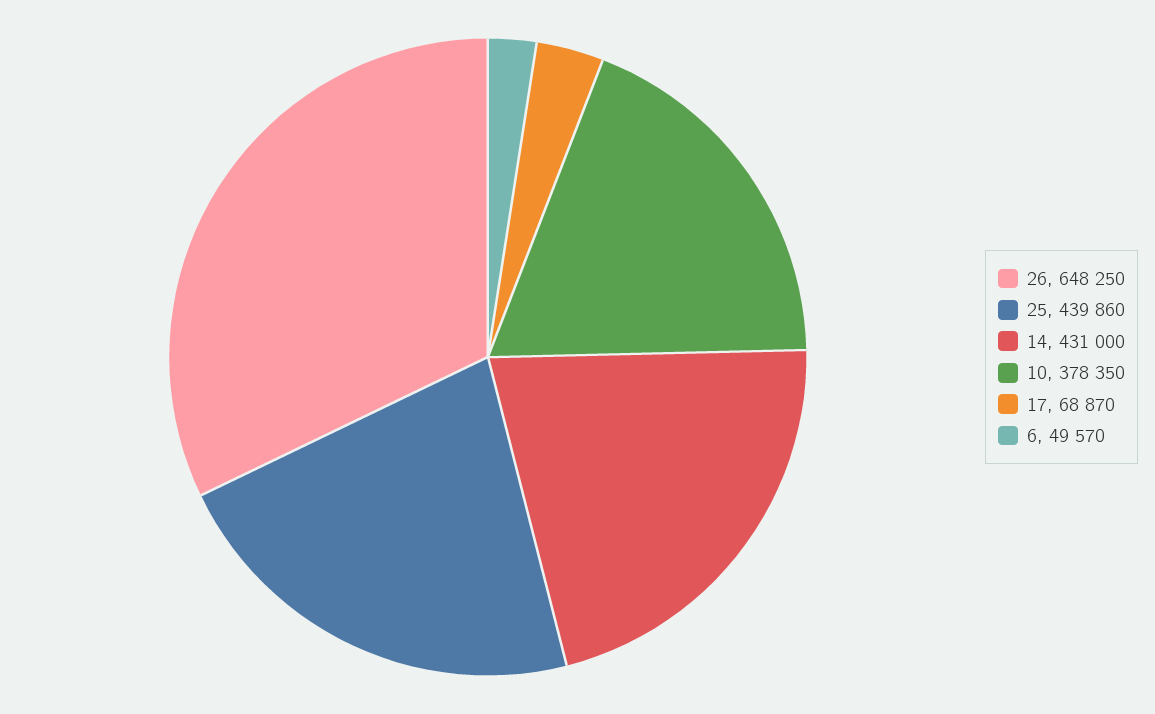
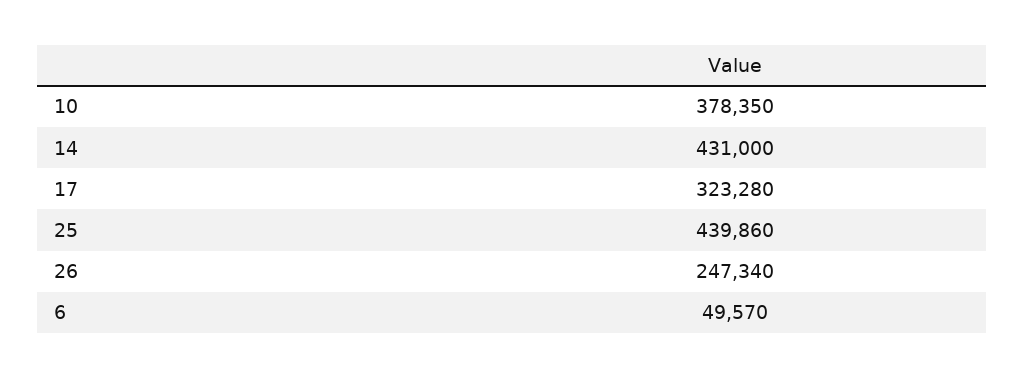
  {
-   "26": 648250,
+   "26": 247340,
    "25": 439860,
    "14": 431000,
    "10": 378350,
-   "17": 68870,
+   "17": 323280,
    "6": 49570
  }

